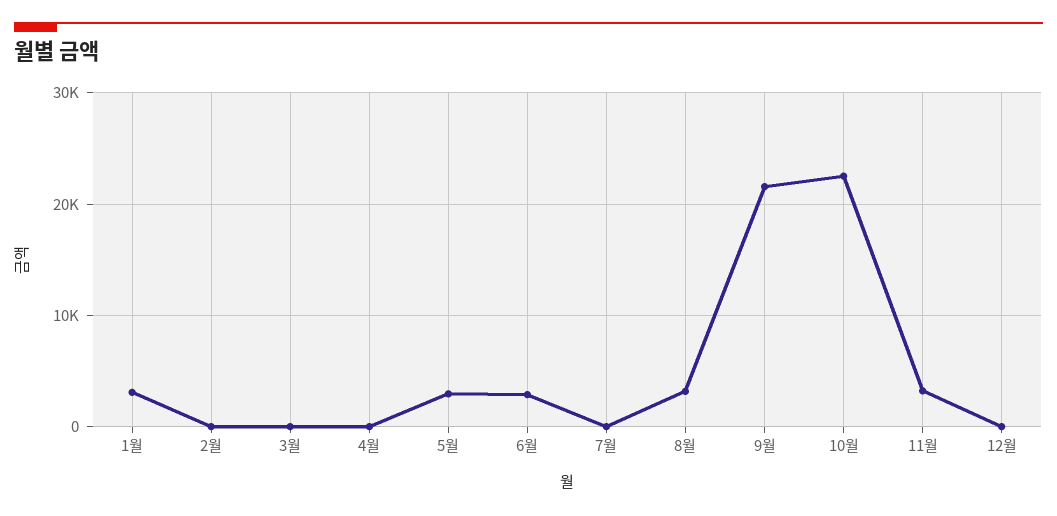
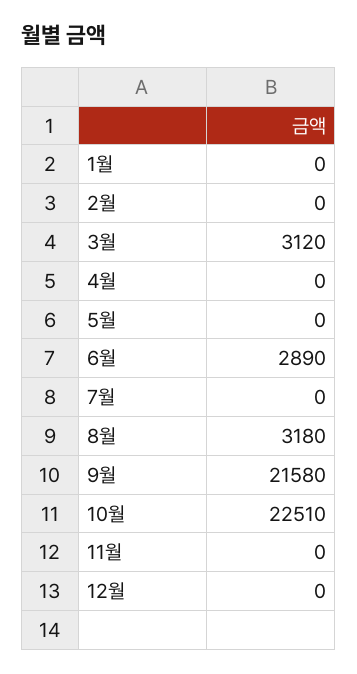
  {
-   "1월": 3000,
+   "1월": 0,
    "2월": 0,
-   "3월": 0,
+   "3월": 3120,
    "4월": 0,
-   "5월": 3000,
+   "5월": 0,
    "6월": 2890,
    "7월": 0,
    "8월": 3180,
    "9월": 21580,
    "10월": 22510,
-   "11월": 3000,
+   "11월": 0,
    "12월": 0
  }

